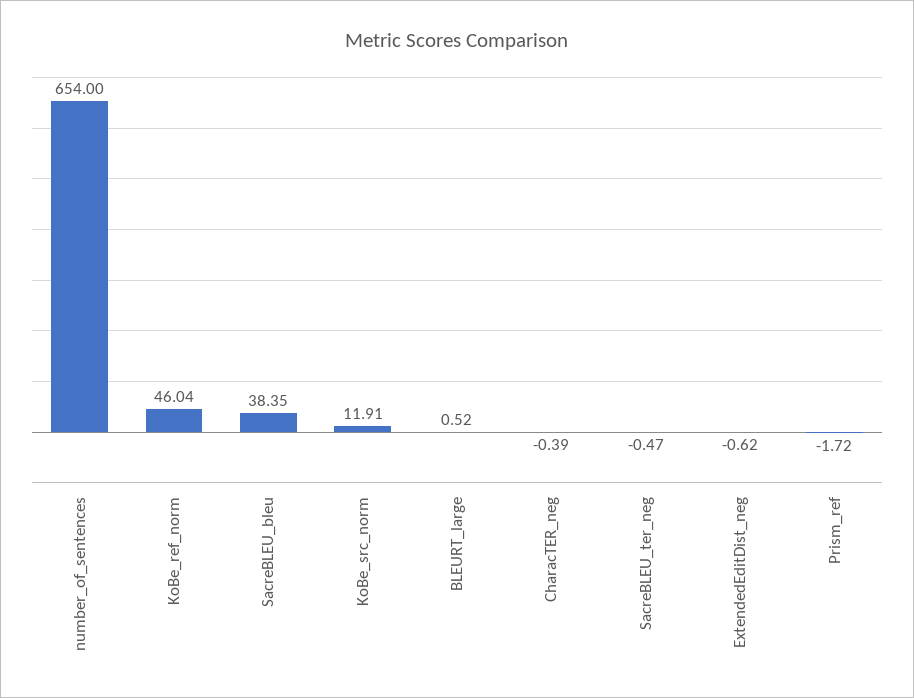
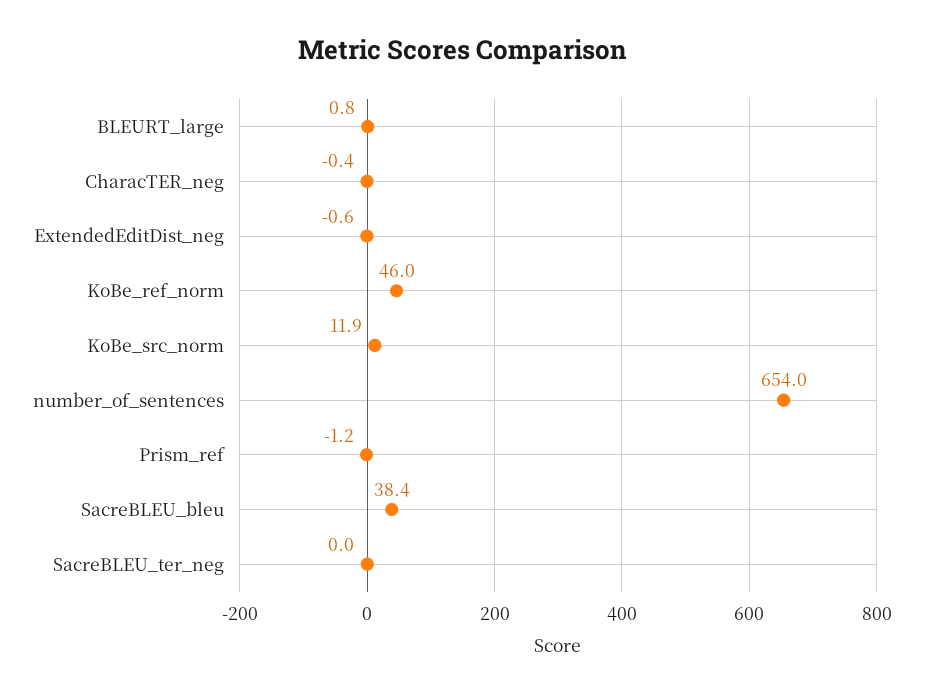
  {
    "number_of_sentences": 654,
    "KoBe_ref_norm": 46.04,
    "SacreBLEU_bleu": 38.35,
    "KoBe_src_norm": 11.91,
-   "BLEURT_large": 0.52,
+   "BLEURT_large": 0.8,
    "CharacTER_neg": -0.39,
-   "SacreBLEU_ter_neg": -0.47,
+   "SacreBLEU_ter_neg": 0,
    "ExtendedEditDist_neg": -0.62,
-   "Prism_ref": -1.72
+   "Prism_ref": -1.2
  }

